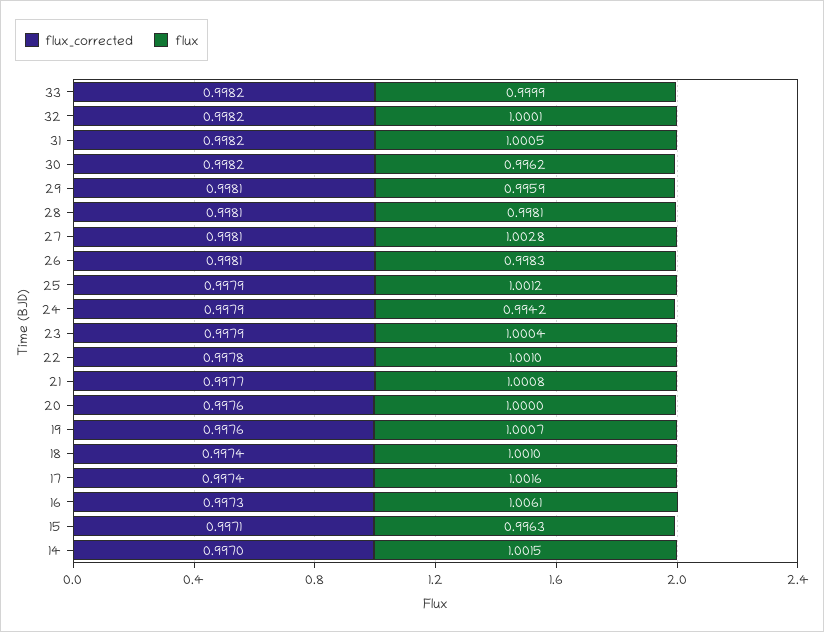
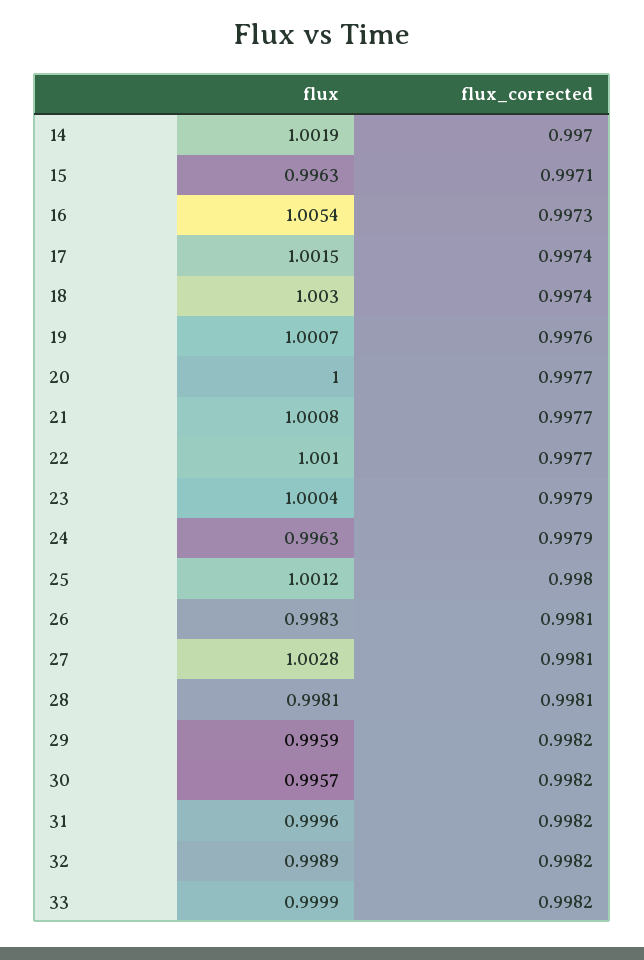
  {
    "flux_corrected": {
      "33": 0.9982,
      "32": 0.9982,
      "31": 0.9982,
      "30": 0.9982,
-     "29": 0.9981,
+     "29": 0.9982,
      "28": 0.9981,
      "27": 0.9981,
      "26": 0.9981,
-     "25": 0.9979,
+     "25": 0.998,
      "24": 0.9979,
      "23": 0.9979,
-     "22": 0.9978,
+     "22": 0.9977,
      "21": 0.9977,
-     "20": 0.9976,
+     "20": 0.9977,
      "19": 0.9976,
      "18": 0.9974,
      "17": 0.9974,
      "16": 0.9973,
      "15": 0.9971,
      "14": 0.997
    },
    "flux": {
      "33": 0.9999,
-     "32": 1.0001,
+     "32": 0.9989,
-     "31": 1.0005,
+     "31": 0.9996,
-     "30": 0.9962,
+     "30": 0.9957,
      "29": 0.9959,
      "28": 0.9981,
      "27": 1.0028,
      "26": 0.9983,
      "25": 1.0012,
-     "24": 0.9942,
+     "24": 0.9963,
      "23": 1.0004,
      "22": 1.001,
      "21": 1.0008,
      "20": 1,
      "19": 1.0007,
-     "18": 1.001,
+     "18": 1.003,
-     "17": 1.0016,
+     "17": 1.0015,
-     "16": 1.0061,
+     "16": 1.0054,
      "15": 0.9963,
-     "14": 1.0015
+     "14": 1.0019
    }
  }

